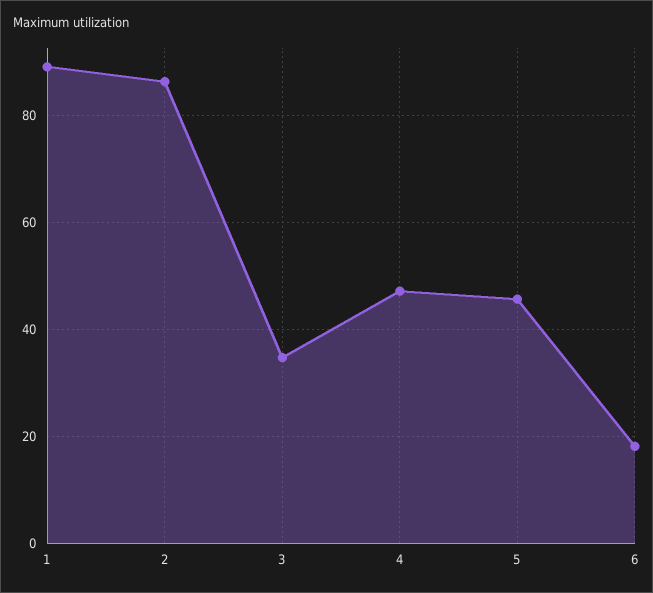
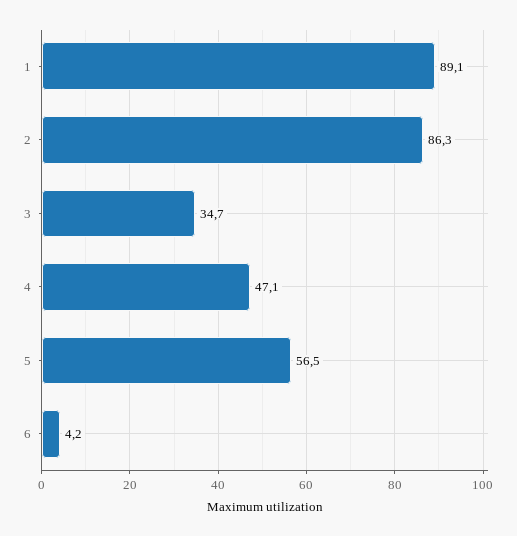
  {
    "1": 89.1,
    "2": 86.3,
    "3": 34.7,
    "4": 47.1,
-   "5": 46,
+   "5": 56.5,
-   "6": 18
+   "6": 4.2
  }

